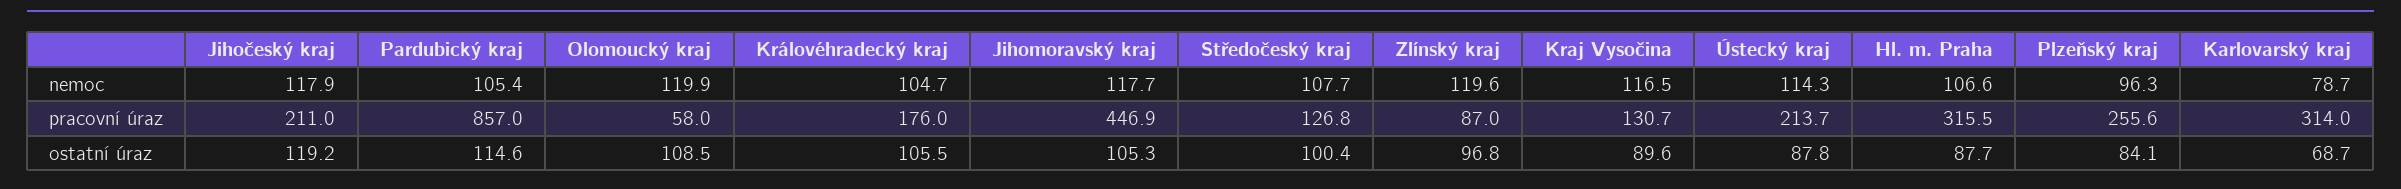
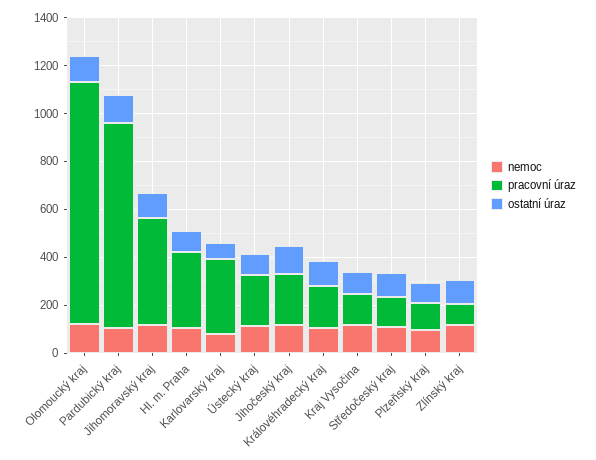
  {
    "nemoc": {
      "Jihočeský kraj": 117.9,
      "Pardubický kraj": 105.4,
      "Olomoucký kraj": 119.9,
      "Královéhradecký kraj": 104.7,
      "Jihomoravský kraj": 117.7,
      "Středočeský kraj": 107.7,
      "Zlínský kraj": 119.6,
      "Kraj Vysočina": 116.5,
      "Ústecký kraj": 114.3,
      "Hl. m. Praha": 106.6,
      "Plzeňský kraj": 96.3,
      "Karlovarský kraj": 78.7
    },
    "pracovní úraz": {
      "Jihočeský kraj": 211,
      "Pardubický kraj": 857,
-     "Olomoucký kraj": 58,
+     "Olomoucký kraj": 1000,
      "Královéhradecký kraj": 176,
      "Jihomoravský kraj": 446.9,
      "Středočeský kraj": 126.8,
      "Zlínský kraj": 87,
      "Kraj Vysočina": 130.7,
      "Ústecký kraj": 213.7,
      "Hl. m. Praha": 315.5,
-     "Plzeňský kraj": 255.6,
+     "Plzeňský kraj": 100,
      "Karlovarský kraj": 314
    },
    "ostatní úraz": {
      "Jihočeský kraj": 119.2,
      "Pardubický kraj": 114.6,
      "Olomoucký kraj": 108.5,
      "Královéhradecký kraj": 105.5,
      "Jihomoravský kraj": 105.3,
      "Středočeský kraj": 100.4,
      "Zlínský kraj": 96.8,
      "Kraj Vysočina": 89.6,
      "Ústecký kraj": 87.8,
      "Hl. m. Praha": 87.7,
      "Plzeňský kraj": 84.1,
      "Karlovarský kraj": 68.7
    }
  }

